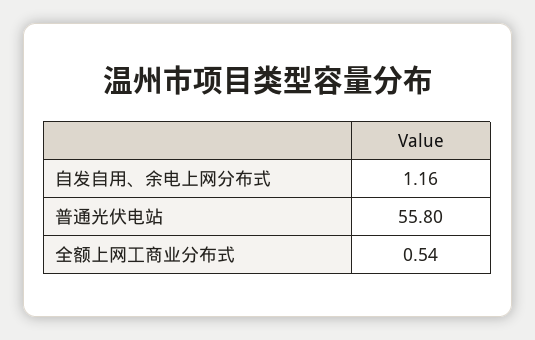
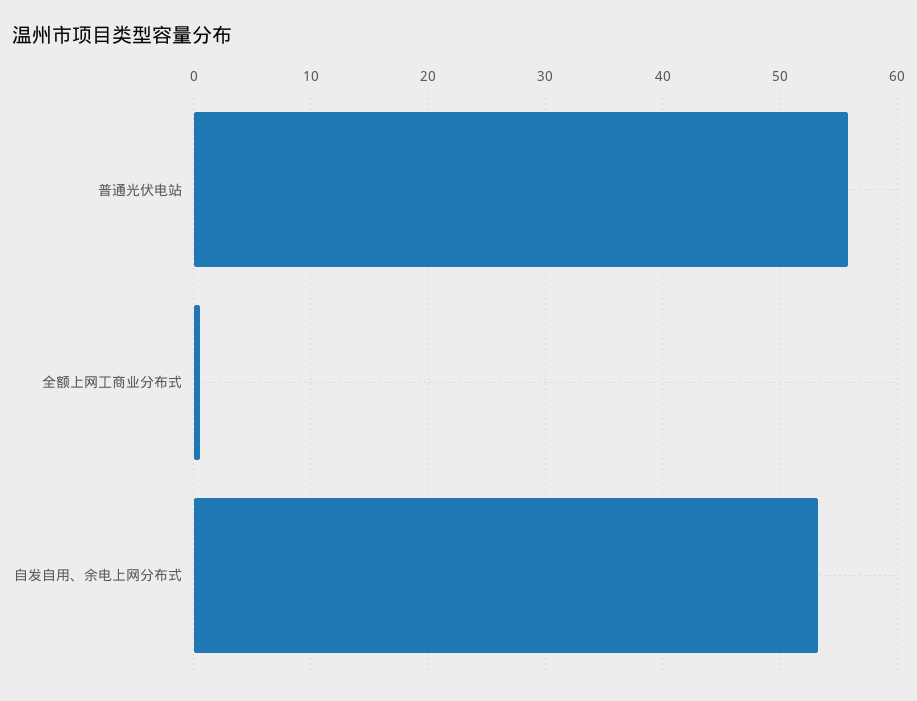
  {
-   "自发自用、余电上网分布式": 1.16,
+   "自发自用、余电上网分布式": 53,
    "普通光伏电站": 55.8,
    "全额上网工商业分布式": 0.54
  }

